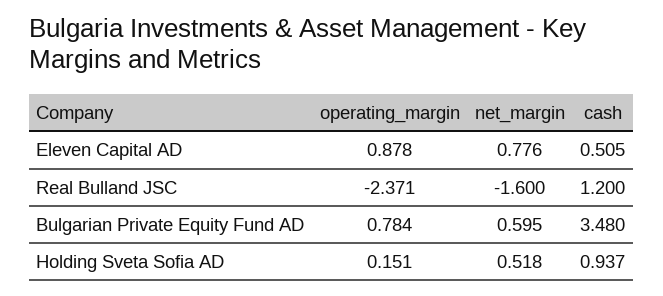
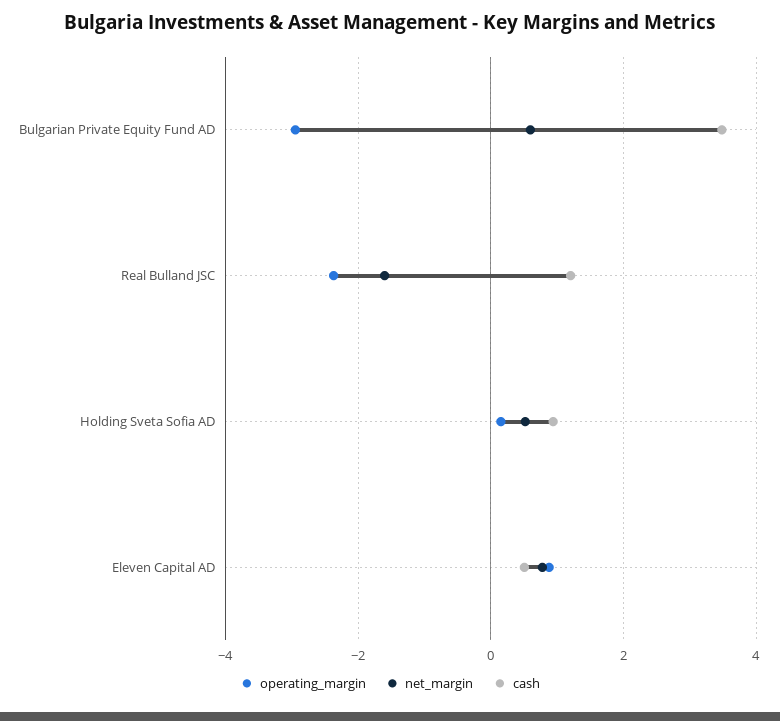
  {
    "operating_margin": {
      "Eleven Capital AD": 0.878,
      "Real Bulland JSC": -2.371,
-     "Bulgarian Private Equity Fund AD": 0.784,
+     "Bulgarian Private Equity Fund AD": -3,
      "Holding Sveta Sofia AD": 0.151
    },
    "net_margin": {
      "Eleven Capital AD": 0.776,
      "Real Bulland JSC": -1.6,
      "Bulgarian Private Equity Fund AD": 0.595,
      "Holding Sveta Sofia AD": 0.518
    },
    "cash": {
      "Eleven Capital AD": 0.505,
      "Real Bulland JSC": 1.2,
      "Bulgarian Private Equity Fund AD": 3.48,
      "Holding Sveta Sofia AD": 0.937
    }
  }

